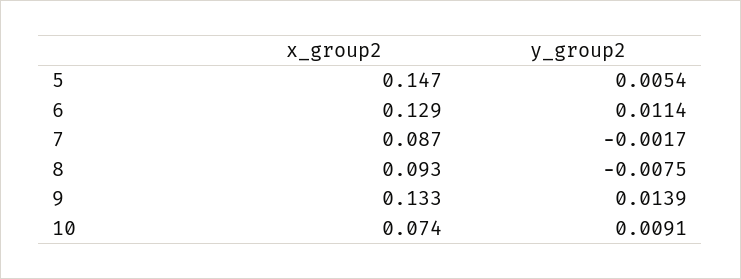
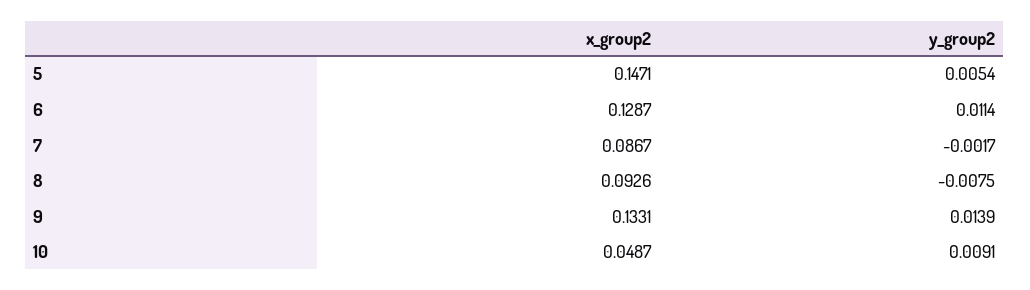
  {
    "x_group2": {
      "5": 0.1471,
      "6": 0.1287,
      "7": 0.0867,
      "8": 0.0926,
      "9": 0.1331,
-     "10": 0.074
+     "10": 0.0487
    },
    "y_group2": {
      "5": 0.0054,
      "6": 0.0114,
      "7": -0.0017,
      "8": -0.0075,
      "9": 0.0139,
      "10": 0.0091
    }
  }

